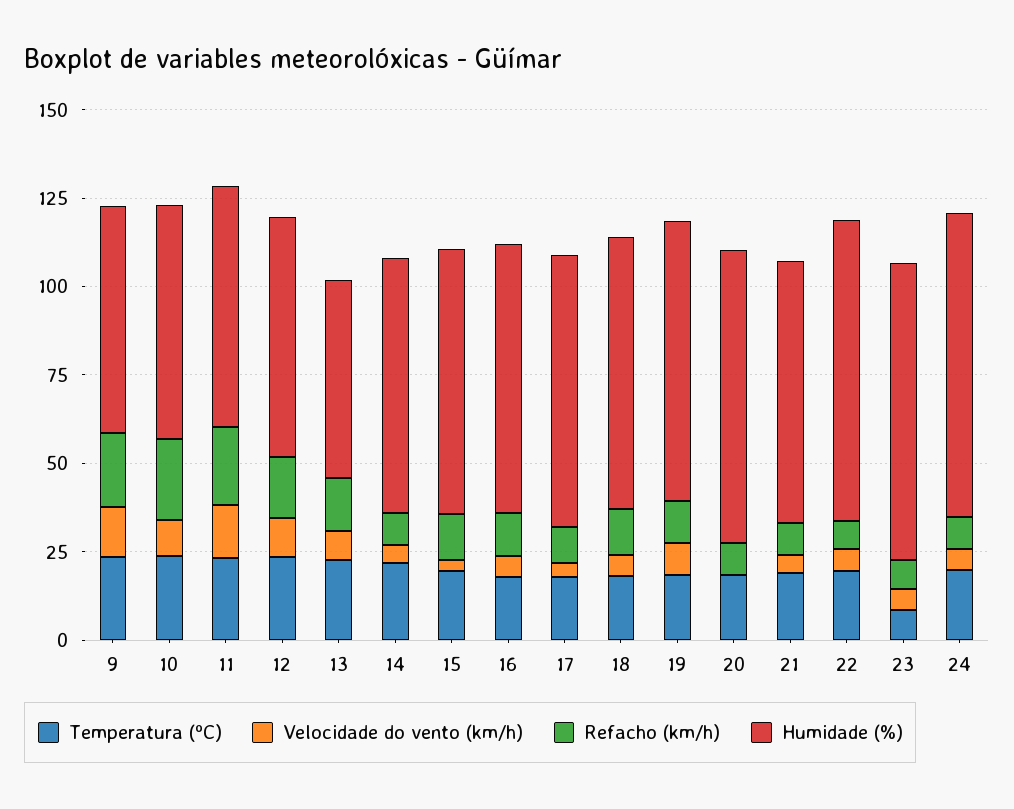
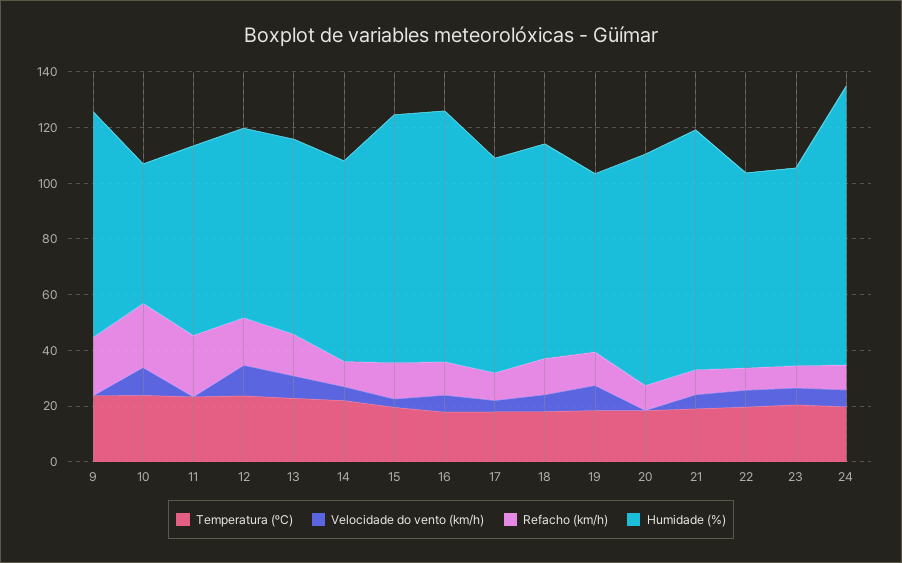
  {
    "Temperatura (ºC)": {
      "9": 25,
      "10": 25,
      "11": 25,
      "12": 25,
      "13": 25,
      "14": 20,
      "15": 20,
      "16": 20,
      "17": 20,
      "18": 20,
      "19": 20,
      "20": 20,
      "21": 20,
      "22": 20,
-     "23": 10,
+     "23": 20,
      "24": 20
    },
    "Velocidade do vento (km/h)": {
-     "9": 15,
+     "9": 0,
      "10": 10,
-     "11": 15,
+     "11": 0,
      "12": 10,
      "13": 10,
      "14": 5,
      "15": 5,
      "16": 5,
      "17": 5,
      "18": 5,
      "19": 10,
      "20": 0,
      "21": 5,
      "22": 5,
      "23": 5,
      "24": 5
    },
    "Refacho (km/h)": {
      "9": 20,
      "10": 25,
      "11": 20,
      "12": 15,
      "13": 15,
      "14": 10,
      "15": 15,
      "16": 10,
      "17": 10,
      "18": 15,
      "19": 10,
      "20": 10,
      "21": 10,
      "22": 10,
      "23": 10,
      "24": 10
    },
    "Humidade (%)": {
-     "9": 65,
+     "9": 80,
-     "10": 65,
+     "10": 50,
      "11": 70,
      "12": 70,
-     "13": 55,
+     "13": 70,
      "14": 70,
-     "15": 75,
+     "15": 90,
-     "16": 75,
+     "16": 90,
      "17": 75,
      "18": 75,
-     "19": 80,
+     "19": 65,
      "20": 85,
-     "21": 75,
+     "21": 85,
-     "22": 85,
+     "22": 70,
-     "23": 85,
+     "23": 70,
-     "24": 85
+     "24": 100
    }
  }

